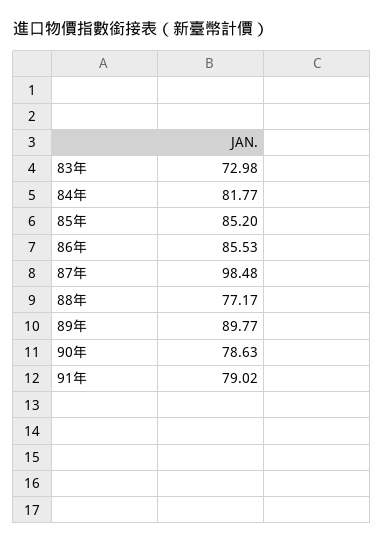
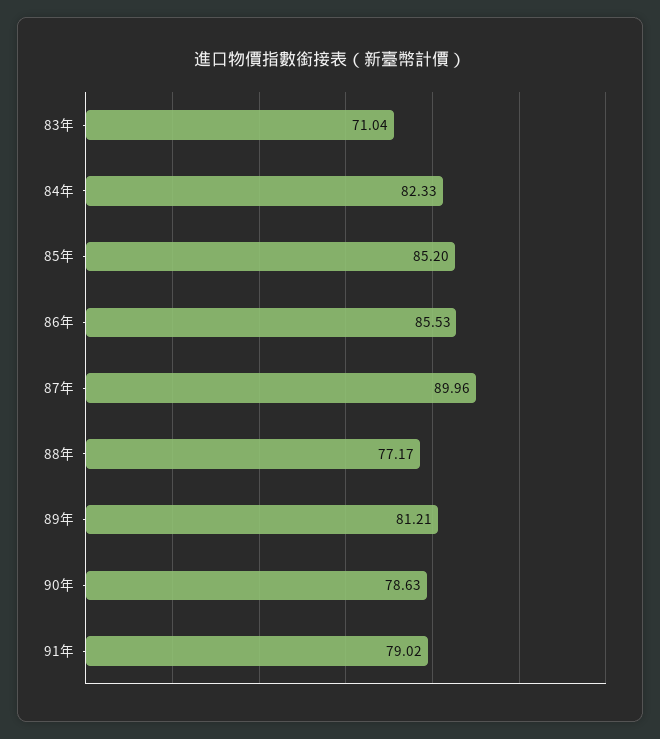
  {
-   "83年": 72.98,
+   "83年": 71.04,
-   "84年": 81.77,
+   "84年": 82.33,
    "85年": 85.2,
    "86年": 85.53,
-   "87年": 98.48,
+   "87年": 89.96,
    "88年": 77.17,
-   "89年": 89.77,
+   "89年": 81.21,
    "90年": 78.63,
    "91年": 79.02
  }

